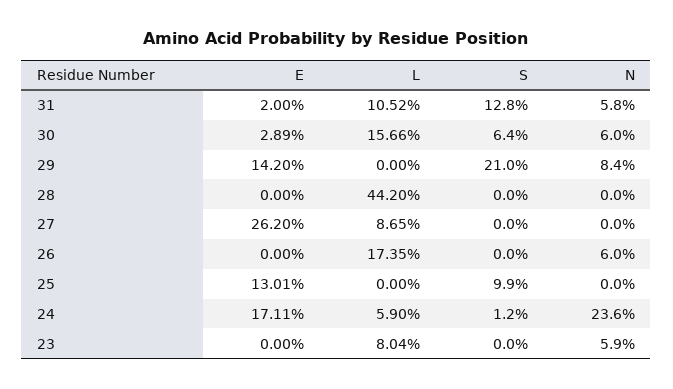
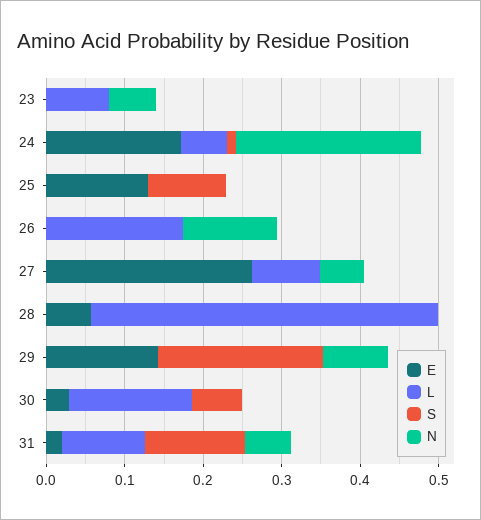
  {
    "E": {
      "31": 0.02,
      "30": 0.0289,
      "29": 0.142,
-     "28": 0,
+     "28": 0.06,
      "27": 0.262,
      "26": 0,
      "25": 0.1301,
      "24": 0.1711,
      "23": 0
    },
    "L": {
      "31": 0.1052,
      "30": 0.1566,
      "29": 0,
      "28": 0.442,
      "27": 0.0865,
      "26": 0.1735,
      "25": 0,
      "24": 0.059,
      "23": 0.0804
    },
    "S": {
      "31": 0.128,
      "30": 0.064,
      "29": 0.21,
      "28": 0,
      "27": 0,
      "26": 0,
      "25": 0.099,
      "24": 0.012,
      "23": 0
    },
    "N": {
      "31": 0.058,
-     "30": 0.06,
+     "30": 0,
      "29": 0.084,
      "28": 0,
-     "27": 0,
+     "27": 0.06,
-     "26": 0.06,
+     "26": 0.12,
      "25": 0,
      "24": 0.236,
      "23": 0.059
    }
  }

